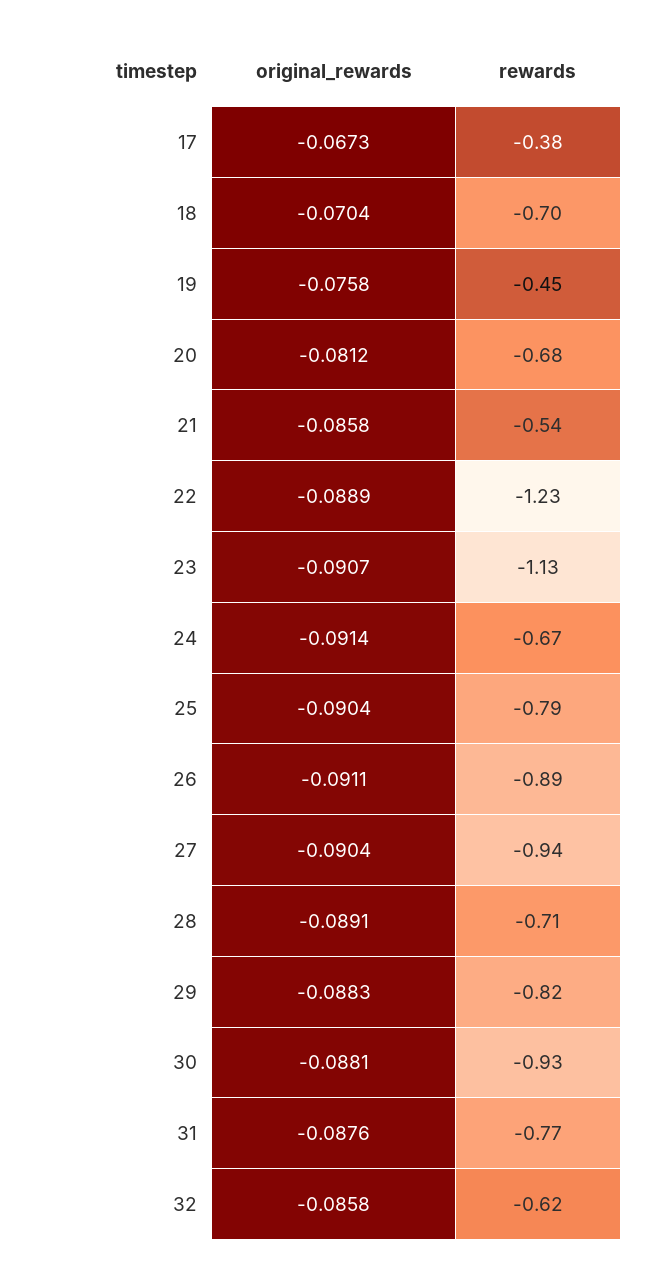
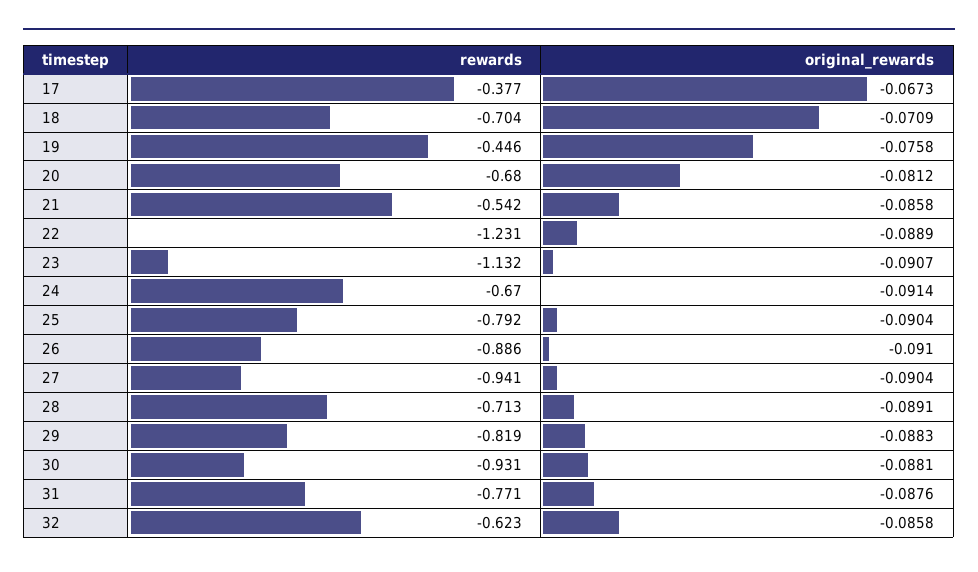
  {
    "original_rewards": {
      "17": -0.0673,
-     "18": -0.0704,
+     "18": -0.0709,
      "19": -0.0758,
      "20": -0.0812,
      "21": -0.0858,
      "22": -0.0889,
      "23": -0.0907,
      "24": -0.0914,
      "25": -0.0904,
-     "26": -0.0911,
+     "26": -0.091,
      "27": -0.0904,
      "28": -0.0891,
      "29": -0.0883,
      "30": -0.0881,
      "31": -0.0876,
      "32": -0.0858
    },
    "rewards": {
      "17": -0.377,
      "18": -0.704,
      "19": -0.446,
      "20": -0.68,
      "21": -0.542,
      "22": -1.231,
      "23": -1.132,
      "24": -0.67,
      "25": -0.792,
      "26": -0.886,
      "27": -0.941,
      "28": -0.713,
      "29": -0.819,
      "30": -0.931,
      "31": -0.771,
      "32": -0.623
    }
  }

